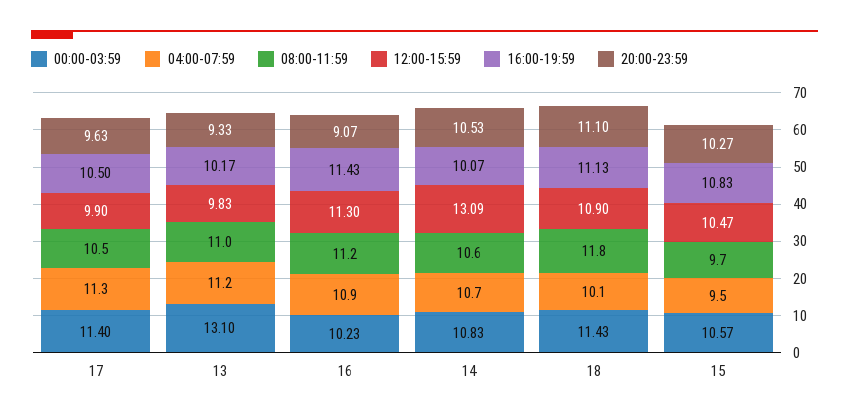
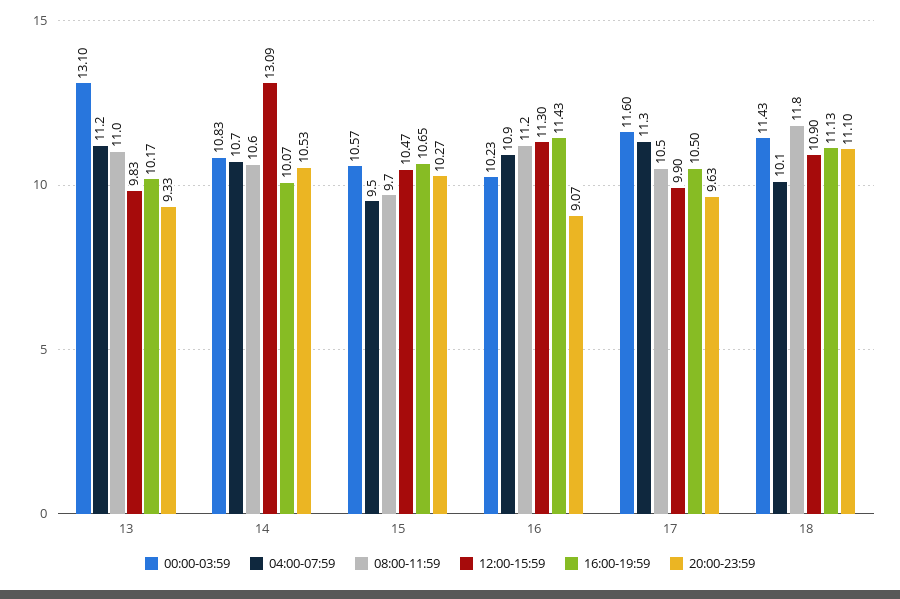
  {
    "00:00-03:59": {
-     "17": 11.4,
+     "17": 11.6,
      "13": 13.1,
      "16": 10.23,
      "14": 10.83,
      "18": 11.43,
      "15": 10.57
    },
    "04:00-07:59": {
      "17": 11.3,
      "13": 11.2,
      "16": 10.9,
      "14": 10.7,
      "18": 10.1,
      "15": 9.5
    },
    "08:00-11:59": {
      "17": 10.5,
      "13": 11,
      "16": 11.2,
      "14": 10.6,
      "18": 11.8,
      "15": 9.7
    },
    "12:00-15:59": {
      "17": 9.9,
      "13": 9.83,
      "16": 11.3,
      "14": 13.09,
      "18": 10.9,
      "15": 10.47
    },
    "16:00-19:59": {
      "17": 10.5,
      "13": 10.17,
      "16": 11.43,
      "14": 10.07,
      "18": 11.13,
-     "15": 10.83
+     "15": 10.65
    },
    "20:00-23:59": {
      "17": 9.63,
      "13": 9.33,
      "16": 9.07,
      "14": 10.53,
      "18": 11.1,
      "15": 10.27
    }
  }

